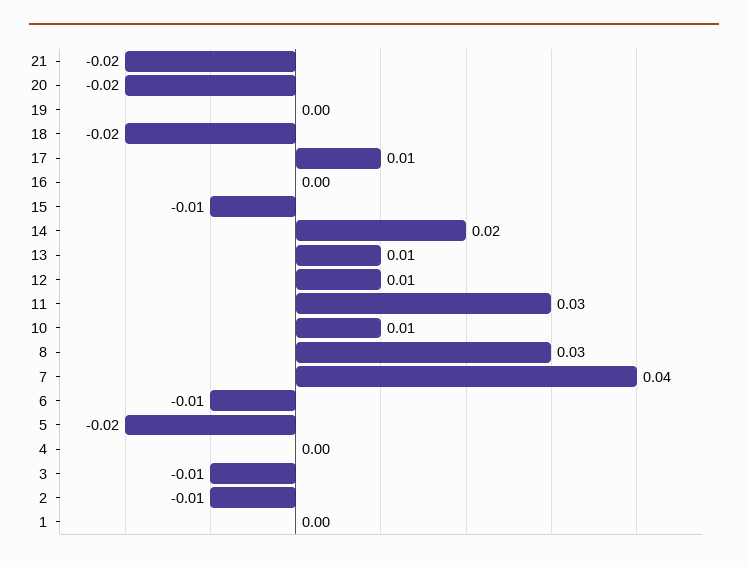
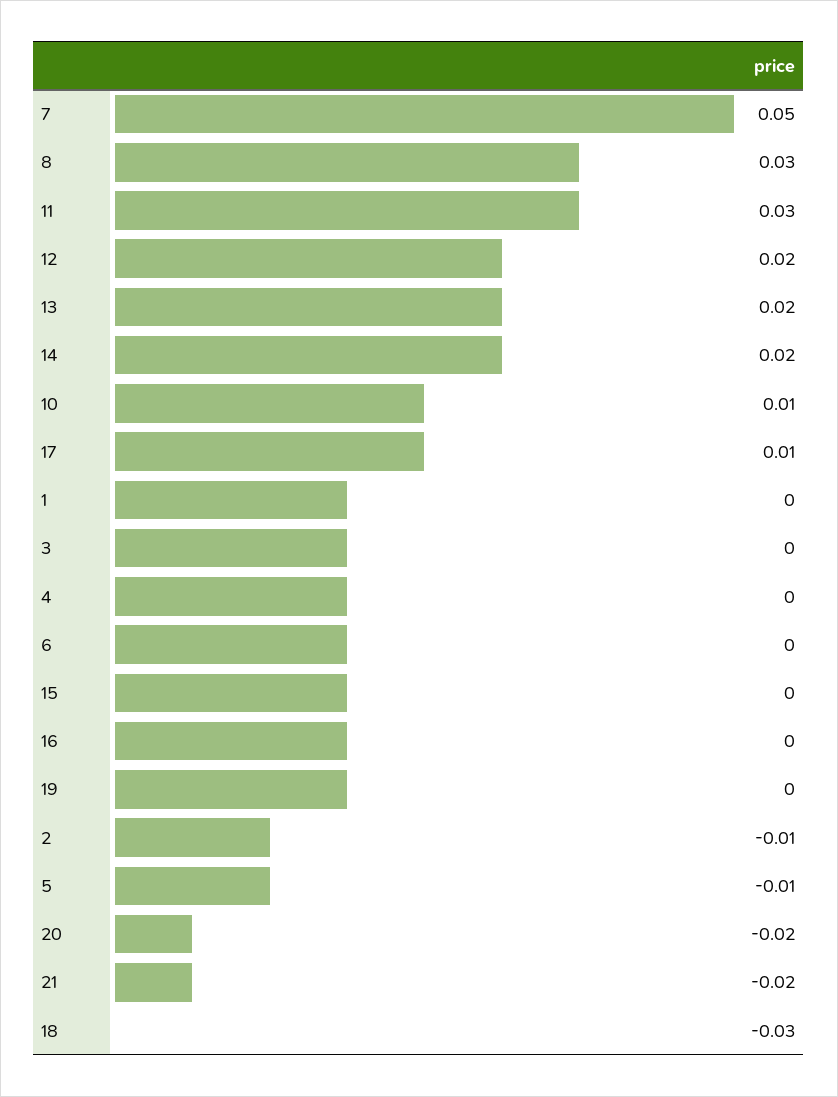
  {
    "21": -0.02,
    "20": -0.02,
    "19": 0,
-   "18": -0.02,
+   "18": -0.03,
    "17": 0.01,
    "16": 0,
-   "15": -0.01,
+   "15": 0,
    "14": 0.02,
-   "13": 0.01,
+   "13": 0.02,
-   "12": 0.01,
+   "12": 0.02,
    "11": 0.03,
    "10": 0.01,
    "8": 0.03,
-   "7": 0.04,
+   "7": 0.05,
-   "6": -0.01,
+   "6": 0,
-   "5": -0.02,
+   "5": -0.01,
    "4": 0,
-   "3": -0.01,
+   "3": 0,
    "2": -0.01,
    "1": 0
  }

